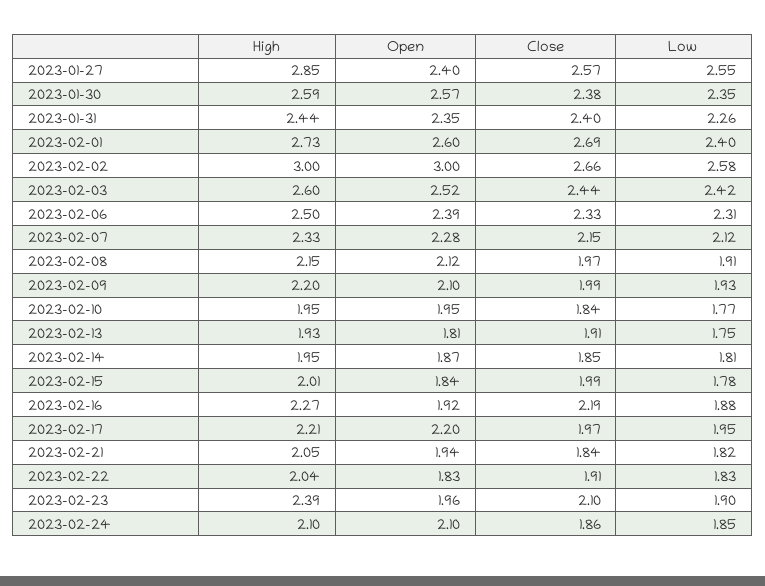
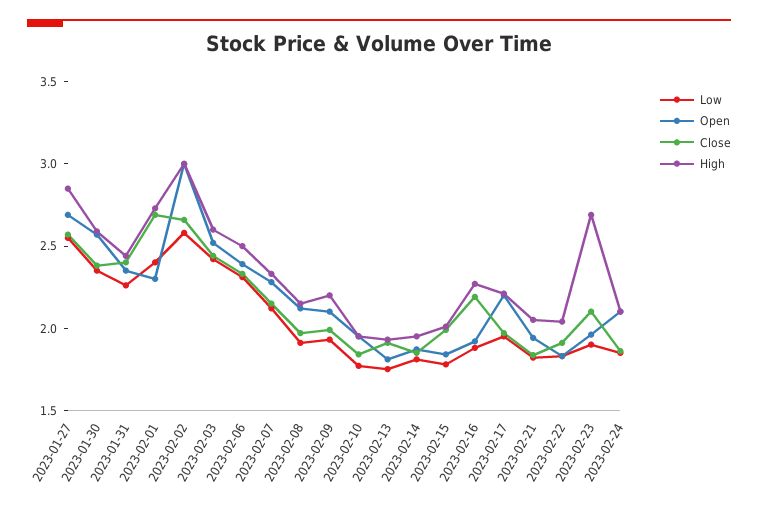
  {
    "High": {
      "2023-01-27": 2.85,
      "2023-01-30": 2.59,
      "2023-01-31": 2.44,
      "2023-02-01": 2.73,
      "2023-02-02": 3,
      "2023-02-03": 2.6,
      "2023-02-06": 2.5,
      "2023-02-07": 2.33,
      "2023-02-08": 2.15,
      "2023-02-09": 2.2,
      "2023-02-10": 1.95,
      "2023-02-13": 1.93,
      "2023-02-14": 1.95,
      "2023-02-15": 2.01,
      "2023-02-16": 2.27,
      "2023-02-17": 2.21,
      "2023-02-21": 2.05,
      "2023-02-22": 2.04,
-     "2023-02-23": 2.39,
+     "2023-02-23": 2.7,
      "2023-02-24": 2.1
    },
    "Open": {
-     "2023-01-27": 2.4,
+     "2023-01-27": 2.7,
      "2023-01-30": 2.57,
      "2023-01-31": 2.35,
-     "2023-02-01": 2.6,
+     "2023-02-01": 2.3,
      "2023-02-02": 3,
      "2023-02-03": 2.52,
      "2023-02-06": 2.39,
      "2023-02-07": 2.28,
      "2023-02-08": 2.12,
      "2023-02-09": 2.1,
      "2023-02-10": 1.95,
      "2023-02-13": 1.81,
      "2023-02-14": 1.87,
      "2023-02-15": 1.84,
      "2023-02-16": 1.92,
      "2023-02-17": 2.2,
      "2023-02-21": 1.94,
      "2023-02-22": 1.83,
      "2023-02-23": 1.96,
      "2023-02-24": 2.1
    },
    "Close": {
      "2023-01-27": 2.57,
      "2023-01-30": 2.38,
      "2023-01-31": 2.4,
      "2023-02-01": 2.69,
      "2023-02-02": 2.66,
      "2023-02-03": 2.44,
      "2023-02-06": 2.33,
      "2023-02-07": 2.15,
      "2023-02-08": 1.97,
      "2023-02-09": 1.99,
      "2023-02-10": 1.84,
      "2023-02-13": 1.91,
      "2023-02-14": 1.85,
      "2023-02-15": 1.99,
      "2023-02-16": 2.19,
      "2023-02-17": 1.97,
      "2023-02-21": 1.84,
      "2023-02-22": 1.91,
      "2023-02-23": 2.1,
      "2023-02-24": 1.86
    },
    "Low": {
      "2023-01-27": 2.55,
      "2023-01-30": 2.35,
      "2023-01-31": 2.26,
      "2023-02-01": 2.4,
      "2023-02-02": 2.58,
      "2023-02-03": 2.42,
      "2023-02-06": 2.31,
      "2023-02-07": 2.12,
      "2023-02-08": 1.91,
      "2023-02-09": 1.93,
      "2023-02-10": 1.77,
      "2023-02-13": 1.75,
      "2023-02-14": 1.81,
      "2023-02-15": 1.78,
      "2023-02-16": 1.88,
      "2023-02-17": 1.95,
      "2023-02-21": 1.82,
      "2023-02-22": 1.83,
      "2023-02-23": 1.9,
      "2023-02-24": 1.85
    }
  }

